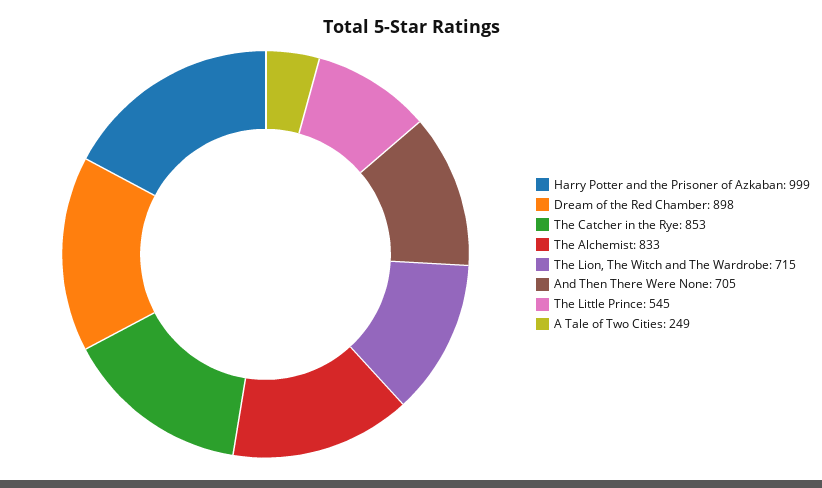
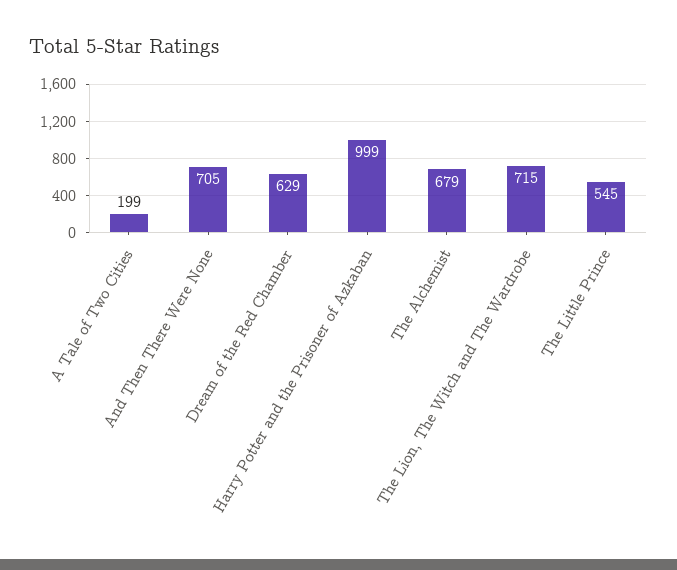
  {
    "Harry Potter and the Prisoner of Azkaban": 999,
-   "Dream of the Red Chamber": 898,
+   "Dream of the Red Chamber": 629,
-   "The Catcher in the Rye": 853,
-   "The Alchemist": 833,
+   "The Alchemist": 679,
    "The Lion, The Witch and The Wardrobe": 715,
    "And Then There Were None": 705,
    "The Little Prince": 545,
-   "A Tale of Two Cities": 249
+   "A Tale of Two Cities": 199
  }

